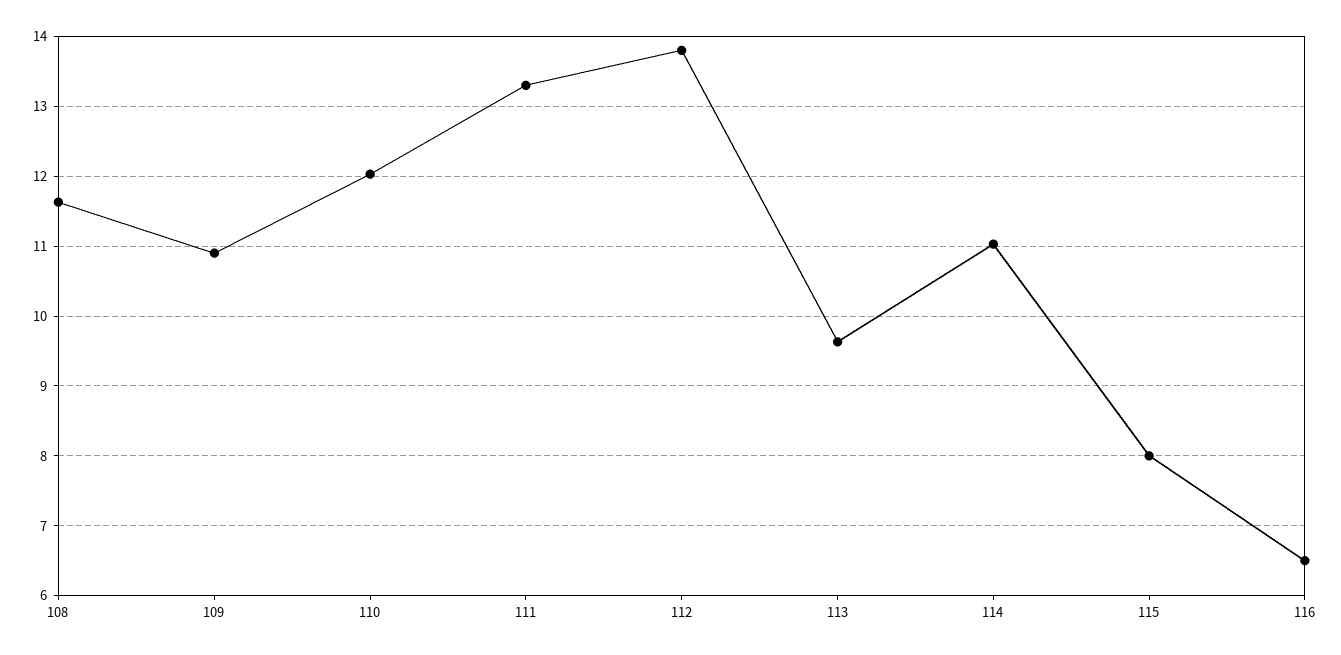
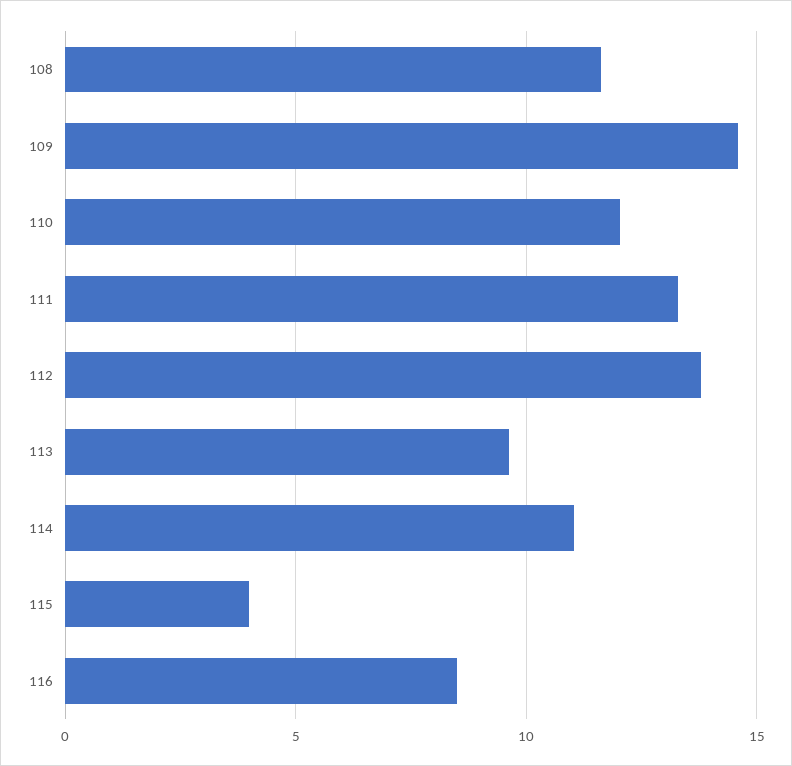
  {
    "108": 11.6,
-   "109": 10.9,
+   "109": 14.5,
    "110": 12,
    "111": 13.3,
    "112": 13.8,
    "113": 9.6,
    "114": 11,
-   "115": 8,
+   "115": 4,
-   "116": 6.5
+   "116": 8.5
  }

